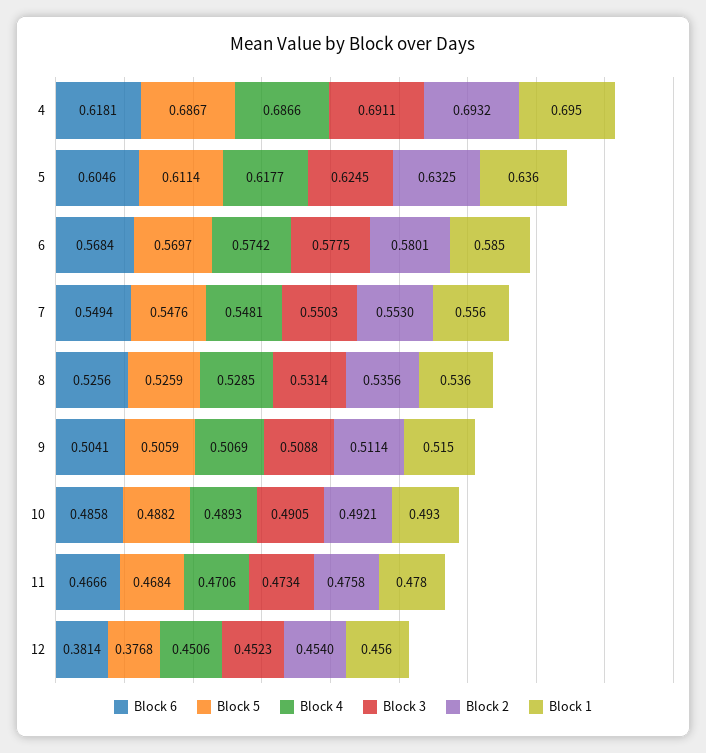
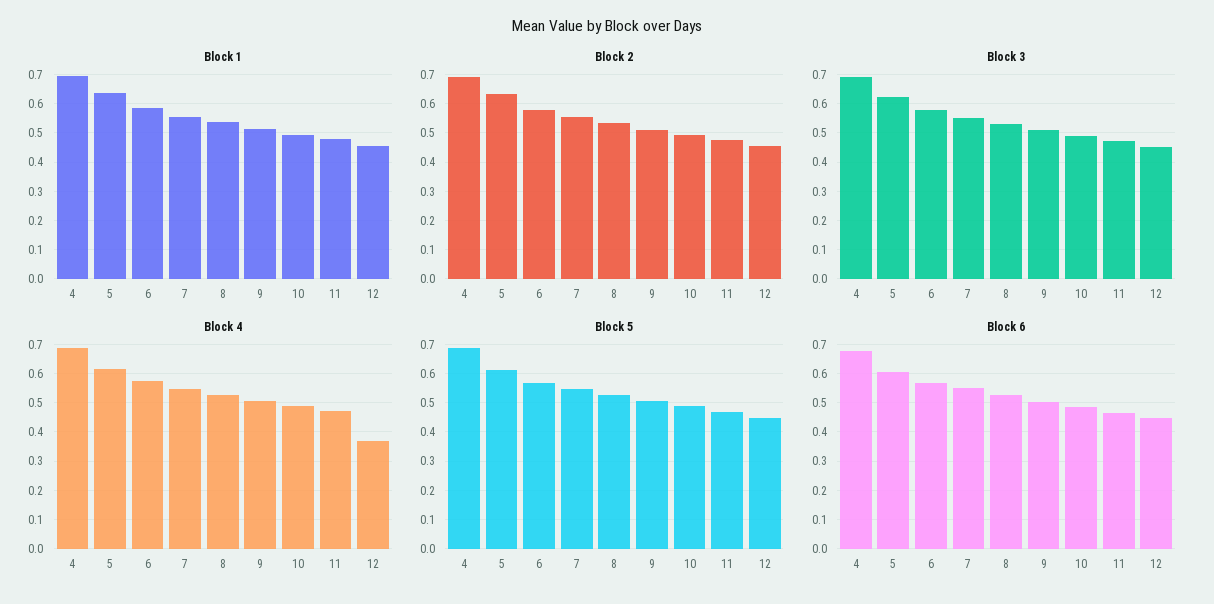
  {
    "Block 6": {
-     "4": 0.6181,
+     "4": 0.675,
      "5": 0.6046,
      "6": 0.5684,
      "7": 0.5494,
      "8": 0.5256,
      "9": 0.5041,
      "10": 0.4858,
      "11": 0.4666,
-     "12": 0.3814
+     "12": 0.45
    },
    "Block 5": {
      "4": 0.6867,
      "5": 0.6114,
      "6": 0.5697,
      "7": 0.5476,
      "8": 0.5259,
      "9": 0.5059,
      "10": 0.4882,
      "11": 0.4684,
-     "12": 0.3768
+     "12": 0.45
    },
    "Block 4": {
      "4": 0.6866,
      "5": 0.6177,
      "6": 0.5742,
      "7": 0.5481,
      "8": 0.5285,
      "9": 0.5069,
      "10": 0.4893,
      "11": 0.4706,
-     "12": 0.4506
+     "12": 0.375
    },
    "Block 3": {
      "4": 0.6911,
      "5": 0.6245,
      "6": 0.5775,
      "7": 0.5503,
      "8": 0.5314,
      "9": 0.5088,
      "10": 0.4905,
      "11": 0.4734,
      "12": 0.4523
    },
    "Block 2": {
      "4": 0.6932,
      "5": 0.6325,
      "6": 0.5801,
      "7": 0.553,
      "8": 0.5356,
      "9": 0.5114,
      "10": 0.4921,
      "11": 0.4758,
      "12": 0.454
    },
    "Block 1": {
      "4": 0.695,
      "5": 0.636,
      "6": 0.585,
      "7": 0.556,
      "8": 0.536,
      "9": 0.515,
      "10": 0.493,
      "11": 0.478,
      "12": 0.456
    }
  }

